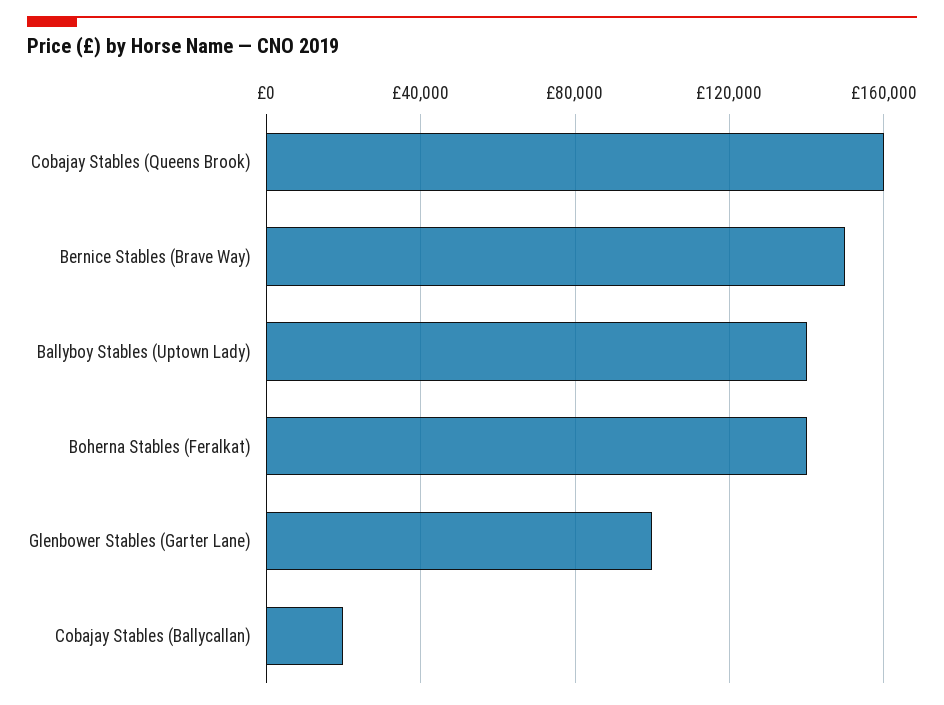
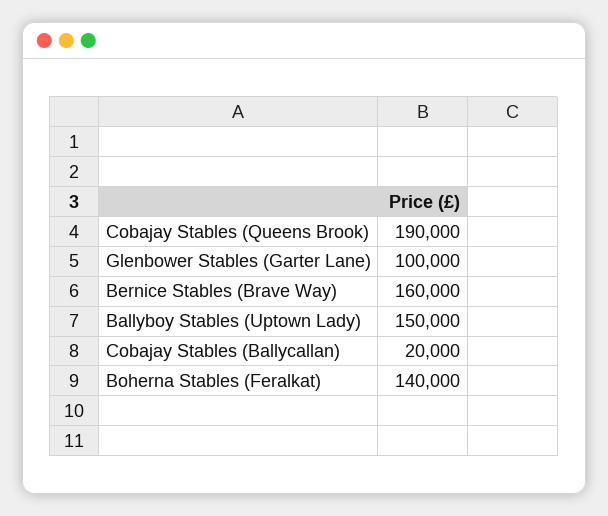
  {
-   "Cobajay Stables (Queens Brook)": 160000,
+   "Cobajay Stables (Queens Brook)": 190000,
-   "Bernice Stables (Brave Way)": 150000,
+   "Bernice Stables (Brave Way)": 160000,
-   "Ballyboy Stables (Uptown Lady)": 140000,
+   "Ballyboy Stables (Uptown Lady)": 150000,
    "Boherna Stables (Feralkat)": 140000,
    "Glenbower Stables (Garter Lane)": 100000,
    "Cobajay Stables (Ballycallan)": 20000
  }

